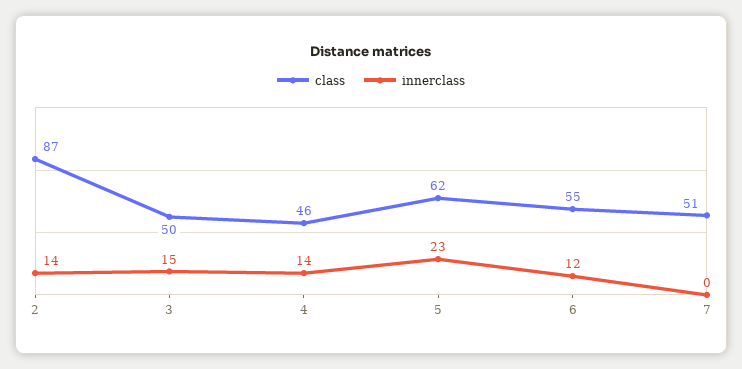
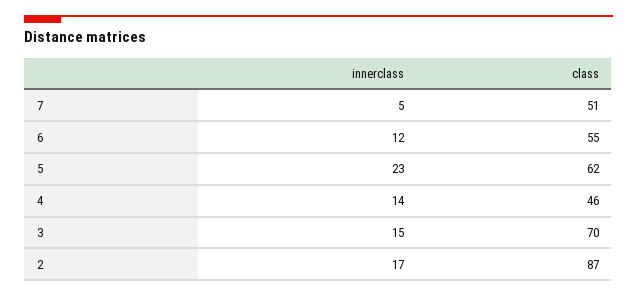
  {
    "class": {
      "2": 87,
-     "3": 50,
+     "3": 70,
      "4": 46,
      "5": 62,
      "6": 55,
      "7": 51
    },
    "innerclass": {
-     "2": 14,
+     "2": 17,
      "3": 15,
      "4": 14,
      "5": 23,
      "6": 12,
-     "7": 0
+     "7": 5
    }
  }

